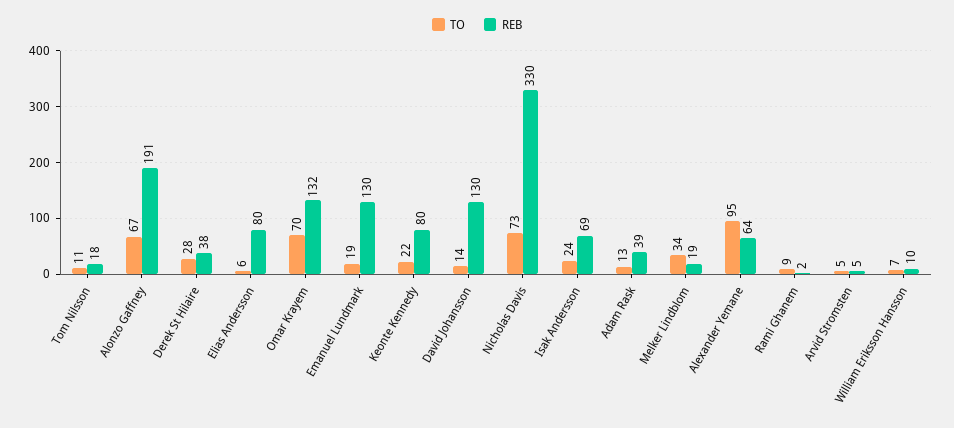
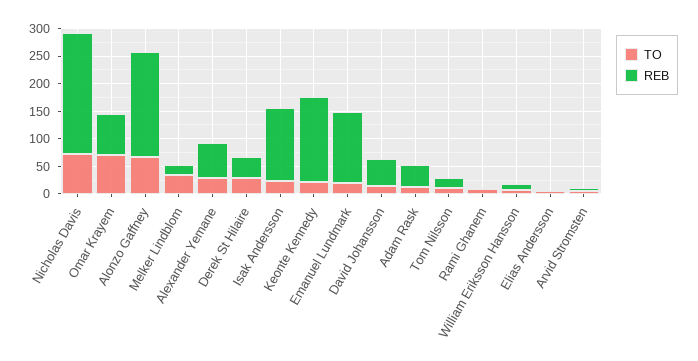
  {
    "TO": {
      "Tom Nilsson": 11,
      "Alonzo Gaffney": 67,
      "Derek St Hilaire": 28,
      "Elias Andersson": 6,
      "Omar Krayem": 70,
      "Emanuel Lundmark": 19,
      "Keonte Kennedy": 22,
      "David Johansson": 14,
      "Nicholas Davis": 73,
      "Isak Andersson": 24,
      "Adam Rask": 13,
      "Melker Lindblom": 34,
-     "Alexander Yemane": 95,
+     "Alexander Yemane": 25,
      "Rami Ghanem": 9,
      "Arvid Stromsten": 5,
      "William Eriksson Hansson": 7
    },
    "REB": {
      "Tom Nilsson": 18,
      "Alonzo Gaffney": 191,
      "Derek St Hilaire": 38,
-     "Elias Andersson": 80,
+     "Elias Andersson": 0,
-     "Omar Krayem": 132,
+     "Omar Krayem": 75,
      "Emanuel Lundmark": 130,
-     "Keonte Kennedy": 80,
+     "Keonte Kennedy": 150,
-     "David Johansson": 130,
+     "David Johansson": 50,
-     "Nicholas Davis": 330,
+     "Nicholas Davis": 225,
-     "Isak Andersson": 69,
+     "Isak Andersson": 125,
      "Adam Rask": 39,
      "Melker Lindblom": 19,
      "Alexander Yemane": 64,
      "Rami Ghanem": 2,
      "Arvid Stromsten": 5,
      "William Eriksson Hansson": 10
    }
  }

